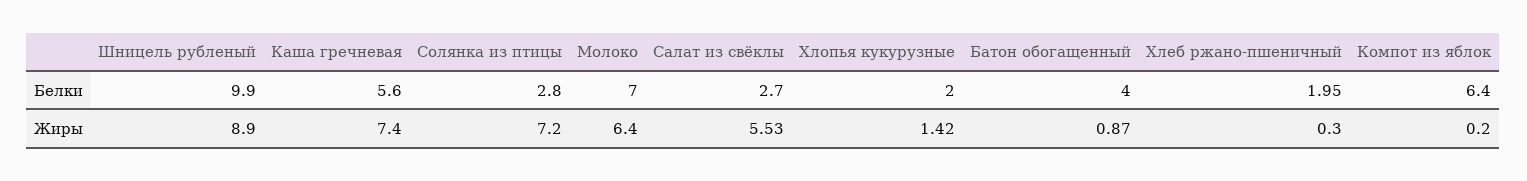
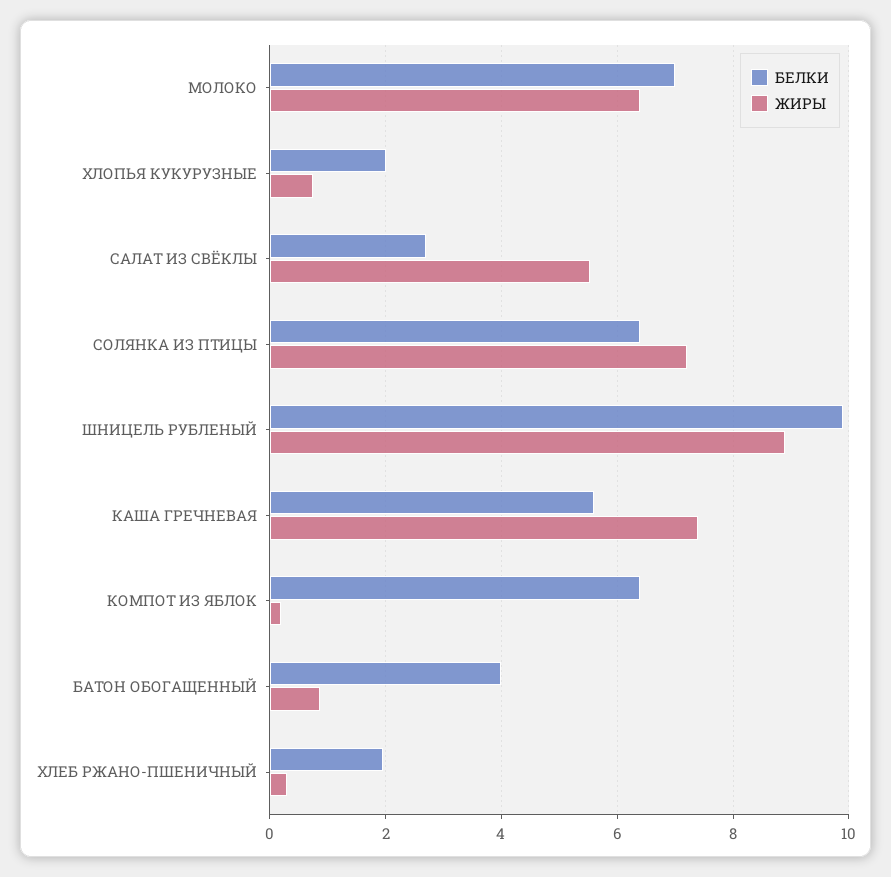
  {
    "Белки": {
      "Шницель рубленый": 9.9,
      "Каша гречневая": 5.6,
-     "Солянка из птицы": 2.8,
+     "Солянка из птицы": 6.4,
      "Молоко": 7,
      "Салат из свёклы": 2.7,
      "Хлопья кукурузные": 2,
      "Батон обогащенный": 4,
      "Хлеб ржано-пшеничный": 1.95,
      "Компот из яблок": 6.4
    },
    "Жиры": {
      "Шницель рубленый": 8.9,
      "Каша гречневая": 7.4,
      "Солянка из птицы": 7.2,
      "Молоко": 6.4,
      "Салат из свёклы": 5.53,
-     "Хлопья кукурузные": 1.42,
+     "Хлопья кукурузные": 0.8,
      "Батон обогащенный": 0.87,
      "Хлеб ржано-пшеничный": 0.3,
      "Компот из яблок": 0.2
    }
  }

